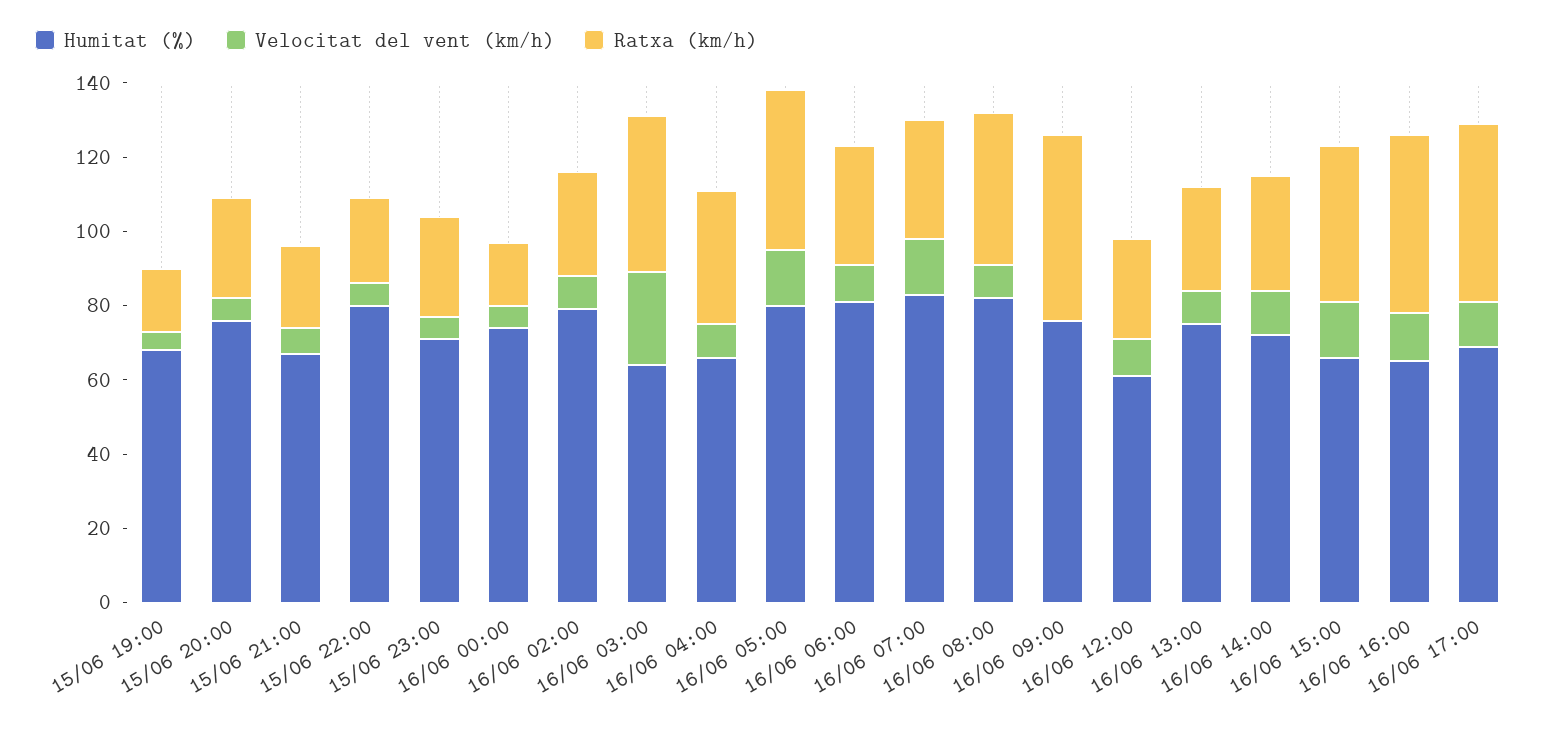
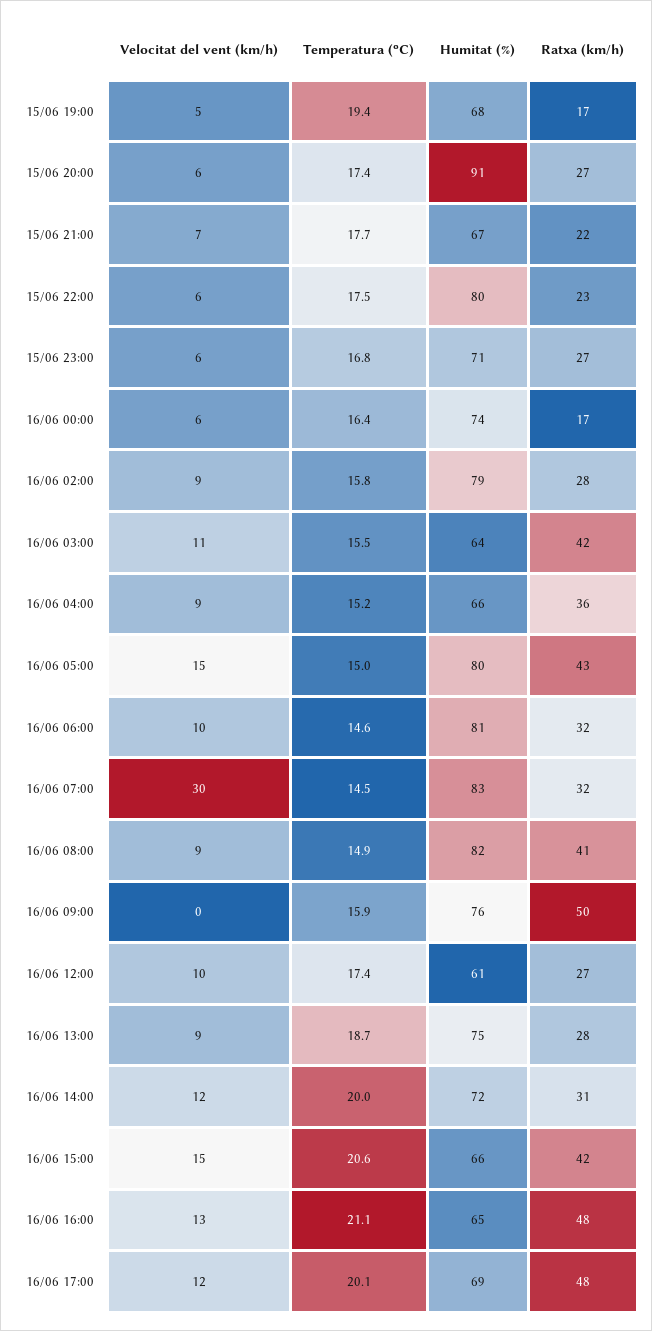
  {
    "Humitat (%)": {
      "15/06 19:00": 68,
-     "15/06 20:00": 75,
+     "15/06 20:00": 91,
      "15/06 21:00": 67,
      "15/06 22:00": 80,
      "15/06 23:00": 71,
      "16/06 00:00": 74,
      "16/06 02:00": 79,
      "16/06 03:00": 64,
      "16/06 04:00": 66,
      "16/06 05:00": 80,
      "16/06 06:00": 81,
      "16/06 07:00": 83,
      "16/06 08:00": 82,
      "16/06 09:00": 76,
      "16/06 12:00": 61,
      "16/06 13:00": 75,
      "16/06 14:00": 72,
      "16/06 15:00": 66,
      "16/06 16:00": 65,
      "16/06 17:00": 69
    },
    "Velocitat del vent (km/h)": {
      "15/06 19:00": 5,
      "15/06 20:00": 6,
      "15/06 21:00": 7,
      "15/06 22:00": 6,
      "15/06 23:00": 6,
      "16/06 00:00": 6,
      "16/06 02:00": 9,
-     "16/06 03:00": 25,
+     "16/06 03:00": 11,
      "16/06 04:00": 9,
      "16/06 05:00": 15,
      "16/06 06:00": 10,
-     "16/06 07:00": 15,
+     "16/06 07:00": 30,
      "16/06 08:00": 9,
      "16/06 09:00": 0,
      "16/06 12:00": 10,
      "16/06 13:00": 9,
      "16/06 14:00": 12,
      "16/06 15:00": 15,
      "16/06 16:00": 13,
      "16/06 17:00": 12
    },
    "Ratxa (km/h)": {
      "15/06 19:00": 17,
      "15/06 20:00": 27,
      "15/06 21:00": 22,
      "15/06 22:00": 23,
      "15/06 23:00": 27,
      "16/06 00:00": 17,
      "16/06 02:00": 28,
      "16/06 03:00": 42,
      "16/06 04:00": 36,
      "16/06 05:00": 43,
      "16/06 06:00": 32,
      "16/06 07:00": 32,
      "16/06 08:00": 41,
      "16/06 09:00": 50,
      "16/06 12:00": 27,
      "16/06 13:00": 28,
      "16/06 14:00": 31,
      "16/06 15:00": 42,
      "16/06 16:00": 48,
      "16/06 17:00": 48
-   }
+   },
+   "Temperatura (ºC)": {
+     "15/06 19:00": 19.4,
+     "15/06 20:00": 17.4,
+     "15/06 21:00": 17.7,
+     "15/06 22:00": 17.5,
+     "15/06 23:00": 16.8,
+     "16/06 00:00": 16.4,
+     "16/06 02:00": 15.8,
+     "16/06 03:00": 15.5,
+     "16/06 04:00": 15.2,
+     "16/06 05:00": 15,
+     "16/06 06:00": 14.6,
+     "16/06 07:00": 14.5,
+     "16/06 08:00": 14.9,
+     "16/06 09:00": 15.9,
+     "16/06 12:00": 17.4,
+     "16/06 13:00": 18.7,
+     "16/06 14:00": 20,
+     "16/06 15:00": 20.6,
+     "16/06 16:00": 21.1,
+     "16/06 17:00": 20.1
+   }
  }

